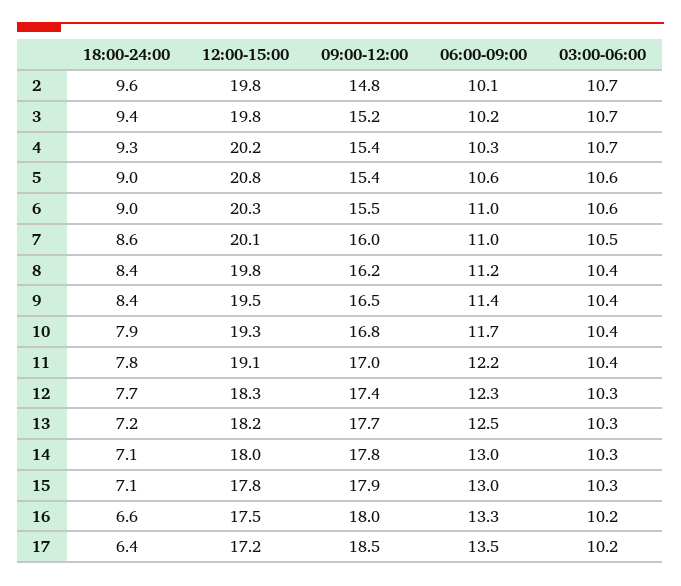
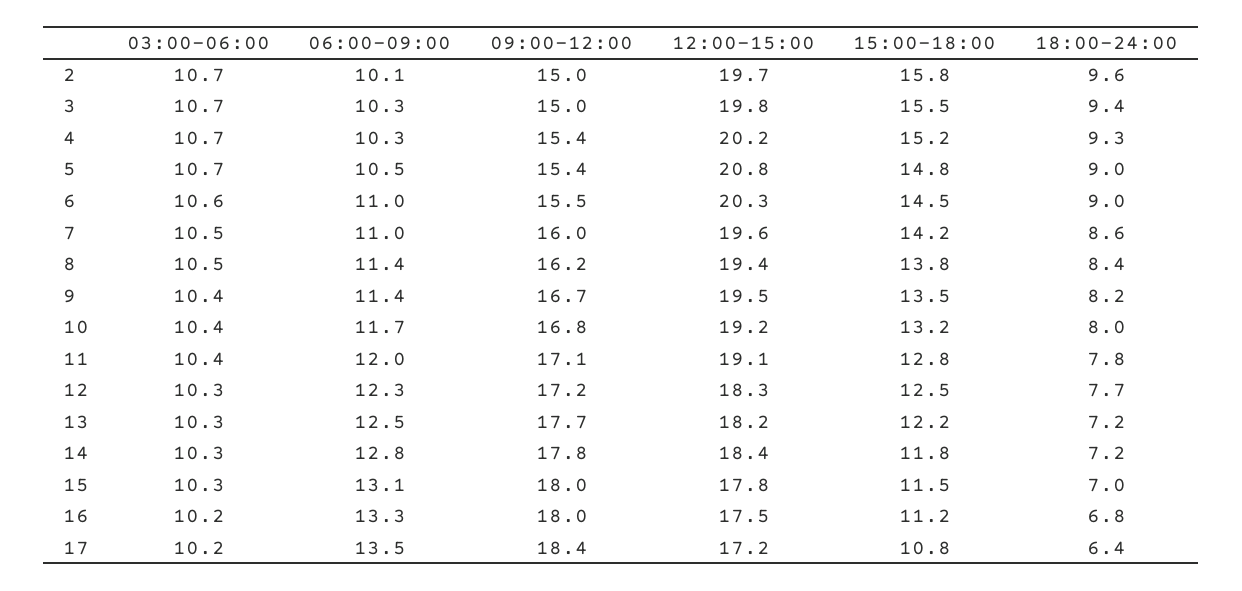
  {
    "18:00-24:00": {
      "2": 9.6,
      "3": 9.4,
      "4": 9.3,
      "5": 9,
      "6": 9,
      "7": 8.6,
      "8": 8.4,
-     "9": 8.4,
+     "9": 8.2,
-     "10": 7.9,
+     "10": 8,
      "11": 7.8,
      "12": 7.7,
      "13": 7.2,
-     "14": 7.1,
+     "14": 7.2,
-     "15": 7.1,
+     "15": 7,
-     "16": 6.6,
+     "16": 6.8,
      "17": 6.4
    },
    "12:00-15:00": {
-     "2": 19.8,
+     "2": 19.7,
      "3": 19.8,
      "4": 20.2,
      "5": 20.8,
      "6": 20.3,
-     "7": 20.1,
+     "7": 19.6,
-     "8": 19.8,
+     "8": 19.4,
      "9": 19.5,
-     "10": 19.3,
+     "10": 19.2,
      "11": 19.1,
      "12": 18.3,
      "13": 18.2,
-     "14": 18,
+     "14": 18.4,
      "15": 17.8,
      "16": 17.5,
      "17": 17.2
    },
    "09:00-12:00": {
-     "2": 14.8,
+     "2": 15,
-     "3": 15.2,
+     "3": 15,
      "4": 15.4,
      "5": 15.4,
      "6": 15.5,
      "7": 16,
      "8": 16.2,
-     "9": 16.5,
+     "9": 16.7,
      "10": 16.8,
-     "11": 17,
+     "11": 17.1,
-     "12": 17.4,
+     "12": 17.2,
      "13": 17.7,
      "14": 17.8,
-     "15": 17.9,
+     "15": 18,
      "16": 18,
-     "17": 18.5
+     "17": 18.4
    },
    "06:00-09:00": {
      "2": 10.1,
-     "3": 10.2,
+     "3": 10.3,
      "4": 10.3,
-     "5": 10.6,
+     "5": 10.5,
      "6": 11,
      "7": 11,
-     "8": 11.2,
+     "8": 11.4,
      "9": 11.4,
      "10": 11.7,
-     "11": 12.2,
+     "11": 12,
      "12": 12.3,
      "13": 12.5,
-     "14": 13,
+     "14": 12.8,
-     "15": 13,
+     "15": 13.1,
      "16": 13.3,
      "17": 13.5
    },
    "03:00-06:00": {
      "2": 10.7,
      "3": 10.7,
      "4": 10.7,
-     "5": 10.6,
+     "5": 10.7,
      "6": 10.6,
      "7": 10.5,
-     "8": 10.4,
+     "8": 10.5,
      "9": 10.4,
      "10": 10.4,
      "11": 10.4,
      "12": 10.3,
      "13": 10.3,
      "14": 10.3,
      "15": 10.3,
      "16": 10.2,
      "17": 10.2
-   }
+   },
+   "15:00-18:00": {
+     "2": 15.8,
+     "3": 15.5,
+     "4": 15.2,
+     "5": 14.8,
+     "6": 14.5,
+     "7": 14.2,
+     "8": 13.8,
+     "9": 13.5,
+     "10": 13.2,
+     "11": 12.8,
+     "12": 12.5,
+     "13": 12.2,
+     "14": 11.8,
+     "15": 11.5,
+     "16": 11.2,
+     "17": 10.8
+   }
  }

